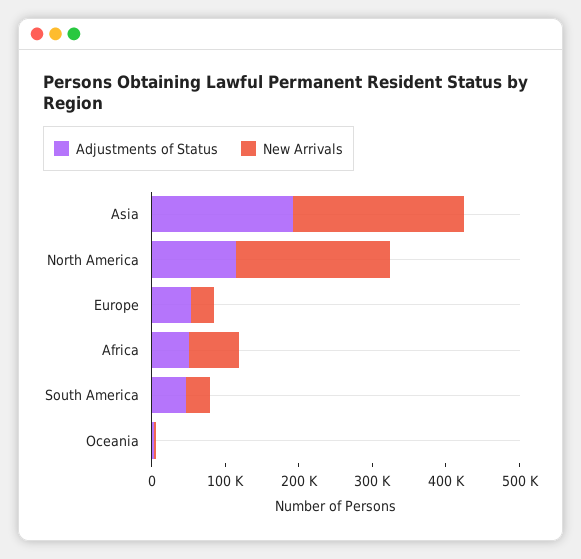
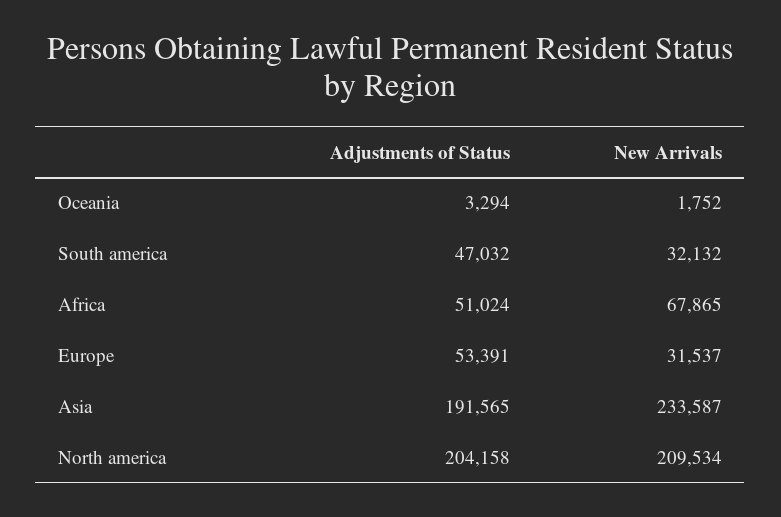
  {
    "Adjustments of Status": {
      "Asia": 191565,
-     "North America": 120000,
+     "North America": 204158,
      "Europe": 53391,
      "Africa": 51024,
      "South America": 47032,
      "Oceania": 3294
    },
    "New Arrivals": {
      "Asia": 233587,
      "North America": 209534,
      "Europe": 31537,
      "Africa": 67865,
      "South America": 32132,
      "Oceania": 1752
    }
  }

